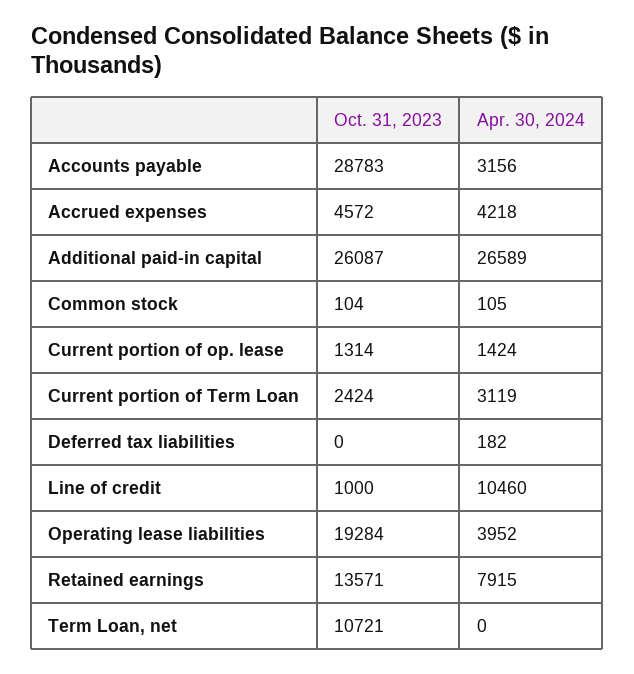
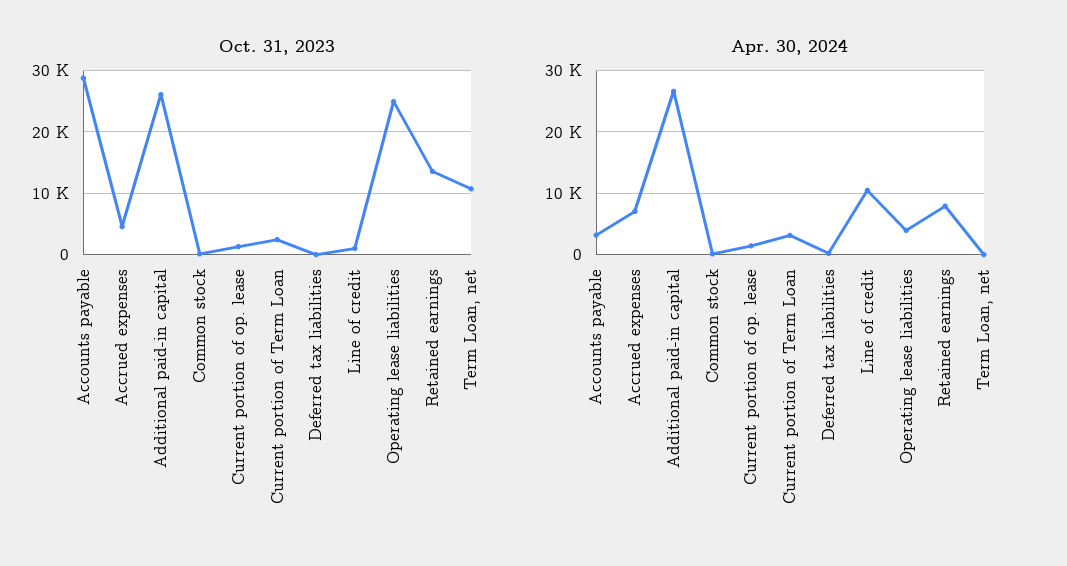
  {
    "Oct. 31, 2023": {
      "Accounts payable": 28783,
      "Accrued expenses": 4572,
      "Additional paid-in capital": 26087,
      "Common stock": 104,
      "Current portion of op. lease": 1314,
      "Current portion of Term Loan": 2424,
      "Deferred tax liabilities": 0,
      "Line of credit": 1000,
-     "Operating lease liabilities": 19284,
+     "Operating lease liabilities": 25000,
      "Retained earnings": 13571,
      "Term Loan, net": 10721
    },
    "Apr. 30, 2024": {
      "Accounts payable": 3156,
-     "Accrued expenses": 4218,
+     "Accrued expenses": 7000,
      "Additional paid-in capital": 26589,
      "Common stock": 105,
      "Current portion of op. lease": 1424,
      "Current portion of Term Loan": 3119,
      "Deferred tax liabilities": 182,
      "Line of credit": 10460,
      "Operating lease liabilities": 3952,
      "Retained earnings": 7915,
      "Term Loan, net": 0
    }
  }

